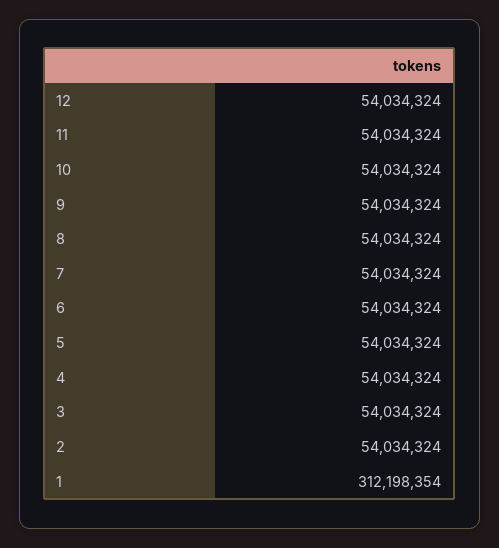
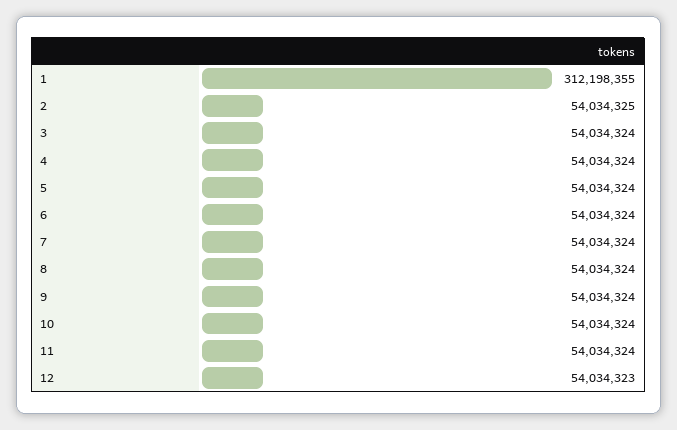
  {
-   "12": 54034324,
+   "12": 54034323,
    "11": 54034324,
    "10": 54034324,
    "9": 54034324,
    "8": 54034324,
    "7": 54034324,
    "6": 54034324,
    "5": 54034324,
    "4": 54034324,
    "3": 54034324,
-   "2": 54034324,
+   "2": 54034325,
-   "1": 312198354
+   "1": 312198355
  }

